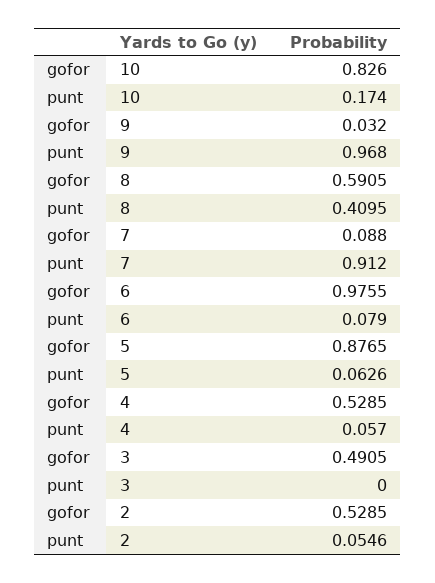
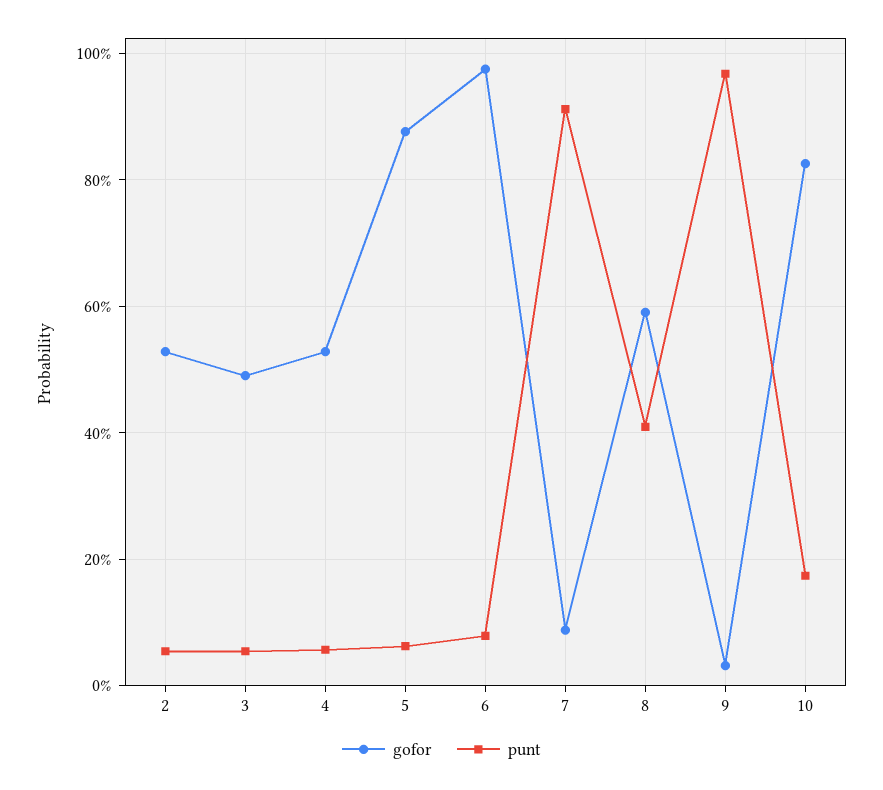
  {
    "gofor": {
      "10": 0.826,
      "9": 0.032,
      "8": 0.5905,
      "7": 0.088,
      "6": 0.9755,
      "5": 0.8765,
      "4": 0.5285,
      "3": 0.4905,
      "2": 0.5285
    },
    "punt": {
      "10": 0.174,
      "9": 0.968,
      "8": 0.4095,
      "7": 0.912,
      "6": 0.079,
      "5": 0.0626,
      "4": 0.057,
-     "3": 0,
+     "3": 0.06,
      "2": 0.0546
    }
  }

